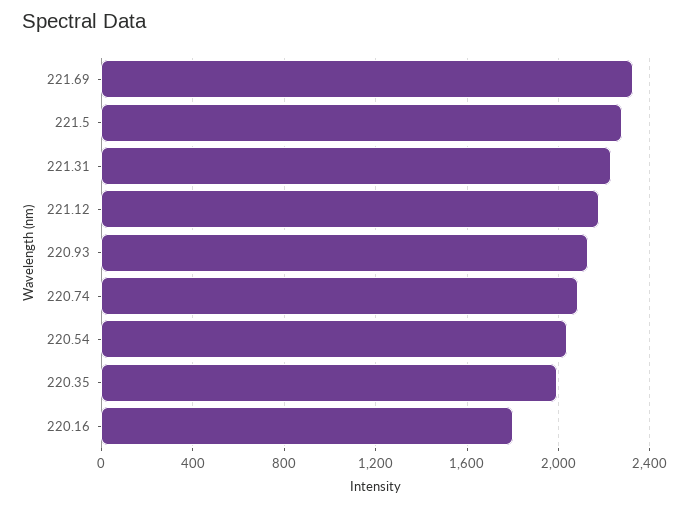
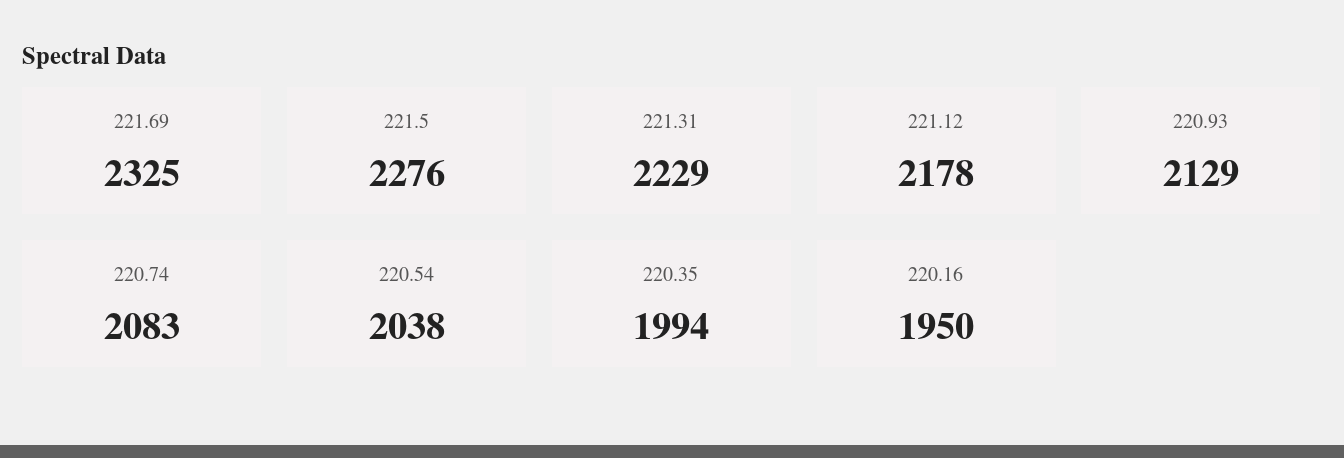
  {
    "221.69": 2325,
    "221.5": 2276,
    "221.31": 2229,
    "221.12": 2178,
    "220.93": 2129,
    "220.74": 2083,
    "220.54": 2038,
    "220.35": 1994,
-   "220.16": 1800
+   "220.16": 1950
  }

